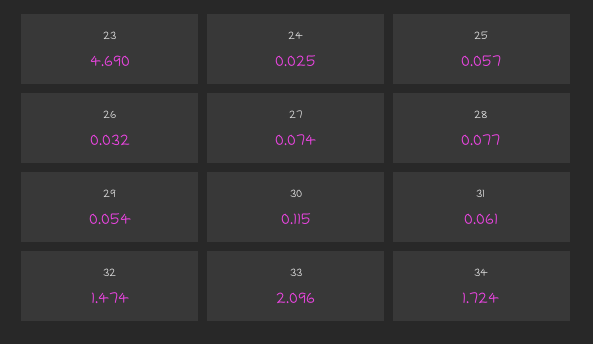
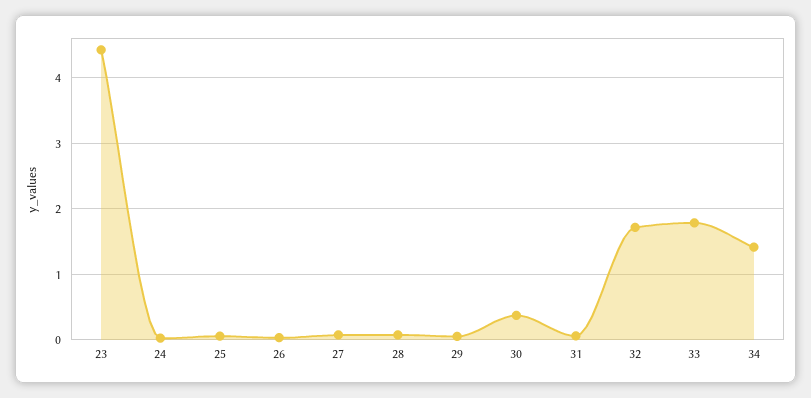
  {
-   "23": 4.69,
+   "23": 4.4,
    "24": 0.025,
    "25": 0.057,
    "26": 0.032,
    "27": 0.074,
    "28": 0.077,
    "29": 0.054,
-   "30": 0.115,
+   "30": 0.4,
    "31": 0.061,
-   "32": 1.474,
+   "32": 1.7,
-   "33": 2.096,
+   "33": 1.8,
-   "34": 1.724
+   "34": 1.4
  }

